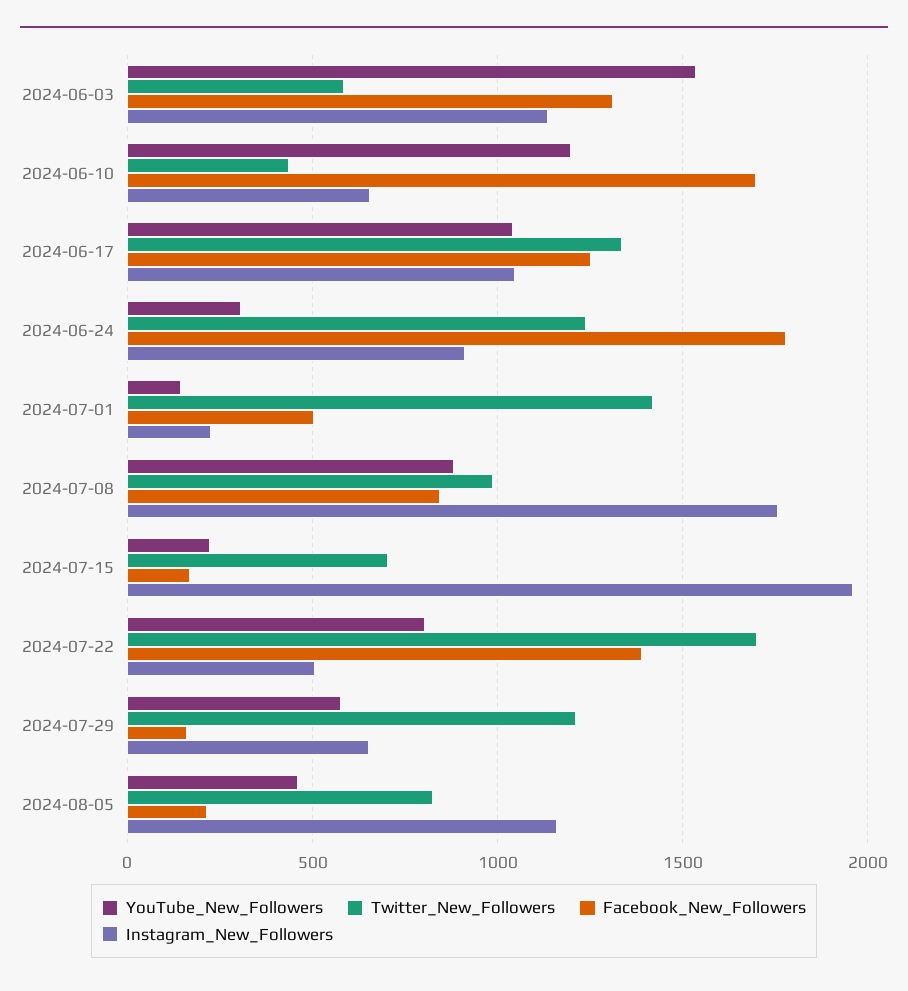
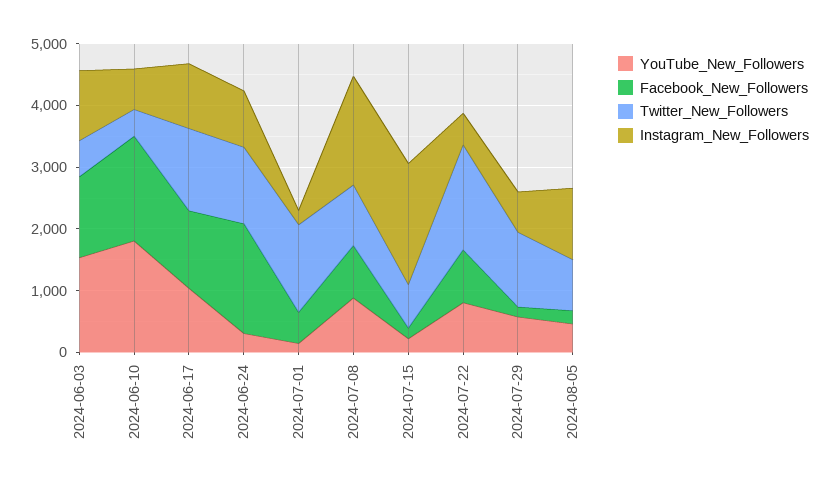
  {
    "YouTube_New_Followers": {
      "2024-06-03": 1550,
-     "2024-06-10": 1200,
+     "2024-06-10": 1800,
      "2024-06-17": 1050,
      "2024-06-24": 300,
      "2024-07-01": 150,
      "2024-07-08": 900,
      "2024-07-15": 200,
      "2024-07-22": 800,
      "2024-07-29": 600,
      "2024-08-05": 450
    },
    "Twitter_New_Followers": {
      "2024-06-03": 600,
      "2024-06-10": 450,
      "2024-06-17": 1350,
      "2024-06-24": 1250,
      "2024-07-01": 1400,
      "2024-07-08": 1000,
      "2024-07-15": 700,
      "2024-07-22": 1700,
      "2024-07-29": 1200,
      "2024-08-05": 850
    },
    "Facebook_New_Followers": {
      "2024-06-03": 1300,
      "2024-06-10": 1700,
      "2024-06-17": 1250,
      "2024-06-24": 1800,
      "2024-07-01": 500,
      "2024-07-08": 850,
      "2024-07-15": 150,
-     "2024-07-22": 1400,
+     "2024-07-22": 800,
      "2024-07-29": 150,
      "2024-08-05": 200
    },
    "Instagram_New_Followers": {
      "2024-06-03": 1150,
      "2024-06-10": 650,
      "2024-06-17": 1050,
      "2024-06-24": 900,
      "2024-07-01": 250,
      "2024-07-08": 1750,
      "2024-07-15": 1950,
      "2024-07-22": 500,
      "2024-07-29": 650,
      "2024-08-05": 1150
    }
  }

